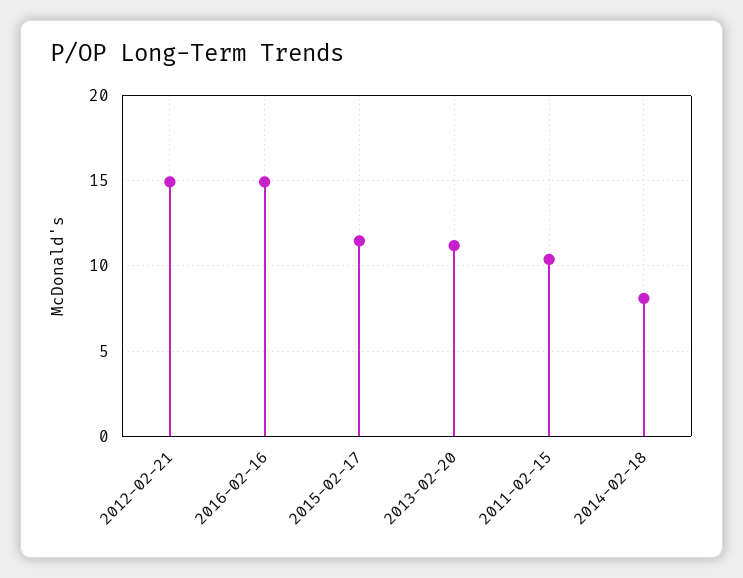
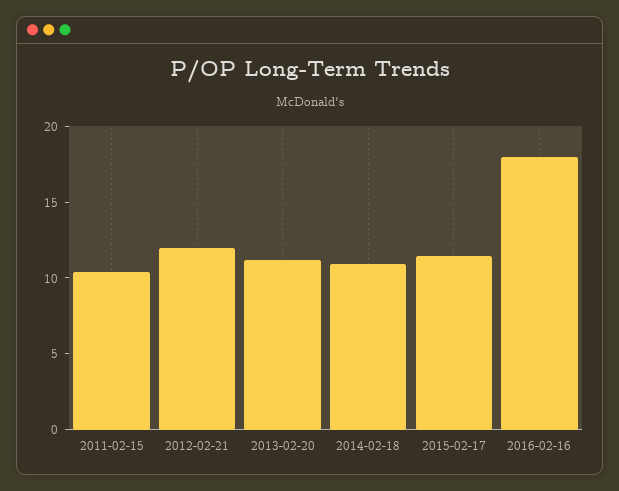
  {
-   "2012-02-21": 15,
+   "2012-02-21": 12,
-   "2016-02-16": 15,
+   "2016-02-16": 18,
    "2015-02-17": 11.5,
    "2013-02-20": 11,
    "2011-02-15": 10.5,
-   "2014-02-18": 8
+   "2014-02-18": 11
  }

